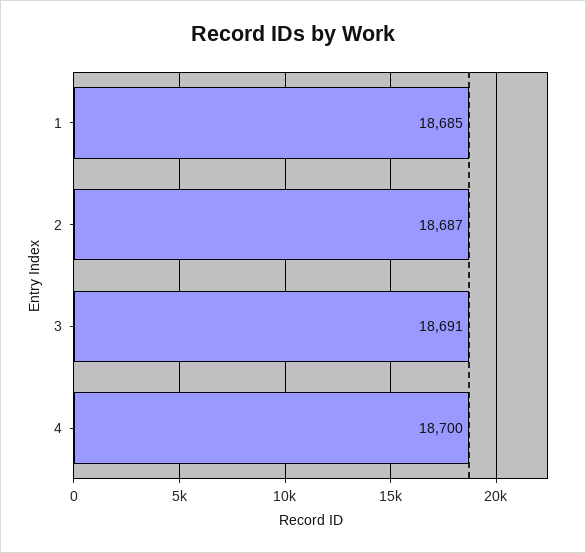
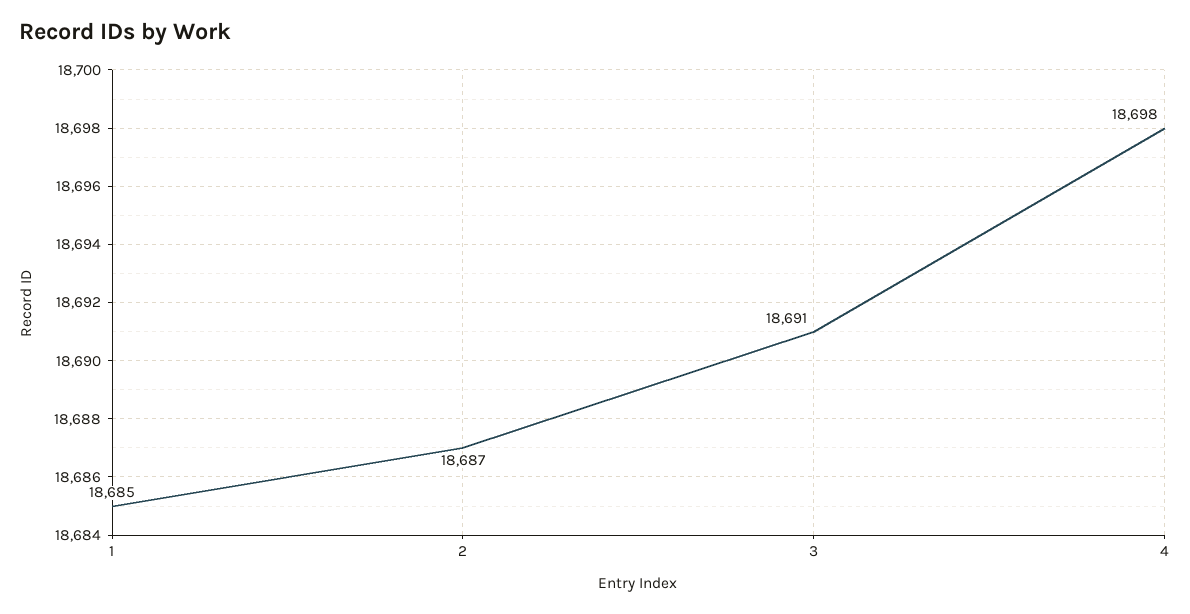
  {
    "1": 18685,
    "2": 18687,
    "3": 18691,
-   "4": 18700
+   "4": 18698
  }

